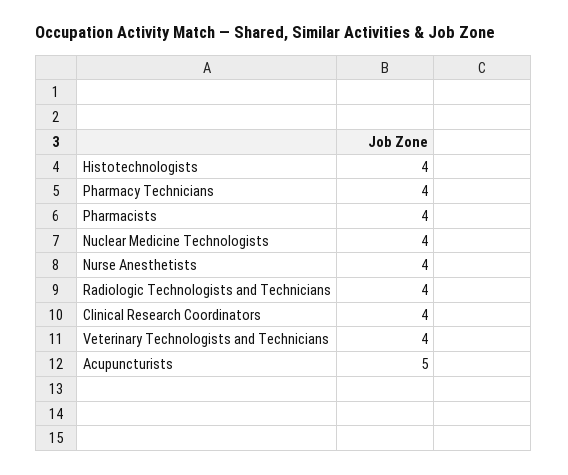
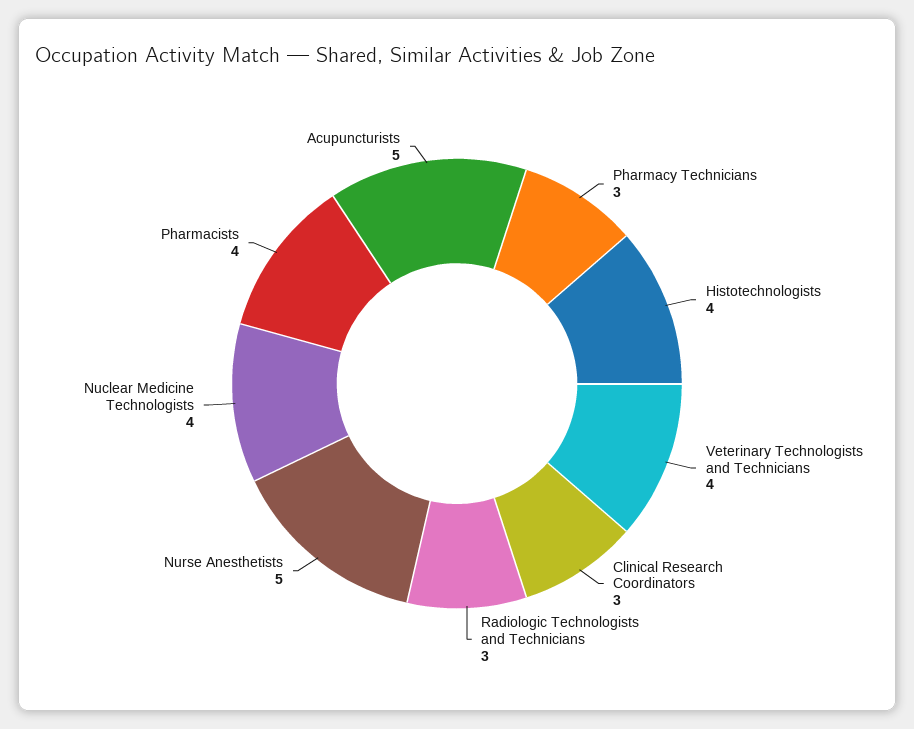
  {
    "Histotechnologists": 4,
-   "Pharmacy Technicians": 4,
+   "Pharmacy Technicians": 3,
    "Pharmacists": 4,
    "Nuclear Medicine Technologists": 4,
-   "Nurse Anesthetists": 4,
+   "Nurse Anesthetists": 5,
-   "Radiologic Technologists and Technicians": 4,
+   "Radiologic Technologists and Technicians": 3,
-   "Clinical Research Coordinators": 4,
+   "Clinical Research Coordinators": 3,
    "Veterinary Technologists and Technicians": 4,
    "Acupuncturists": 5
  }

